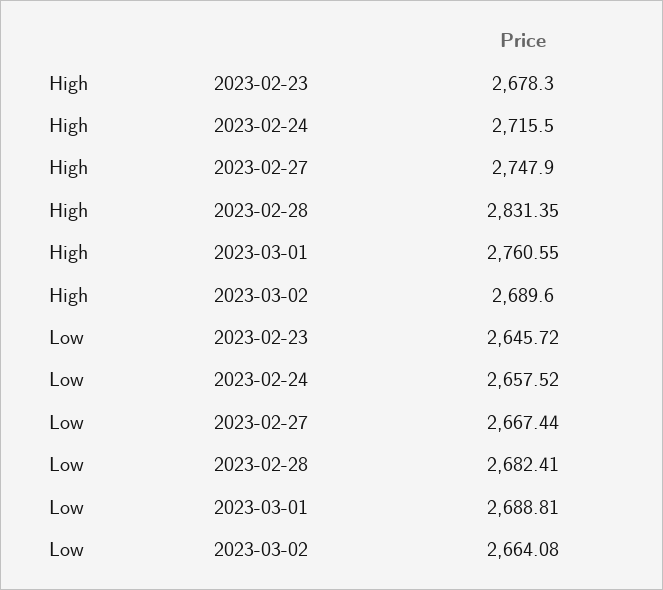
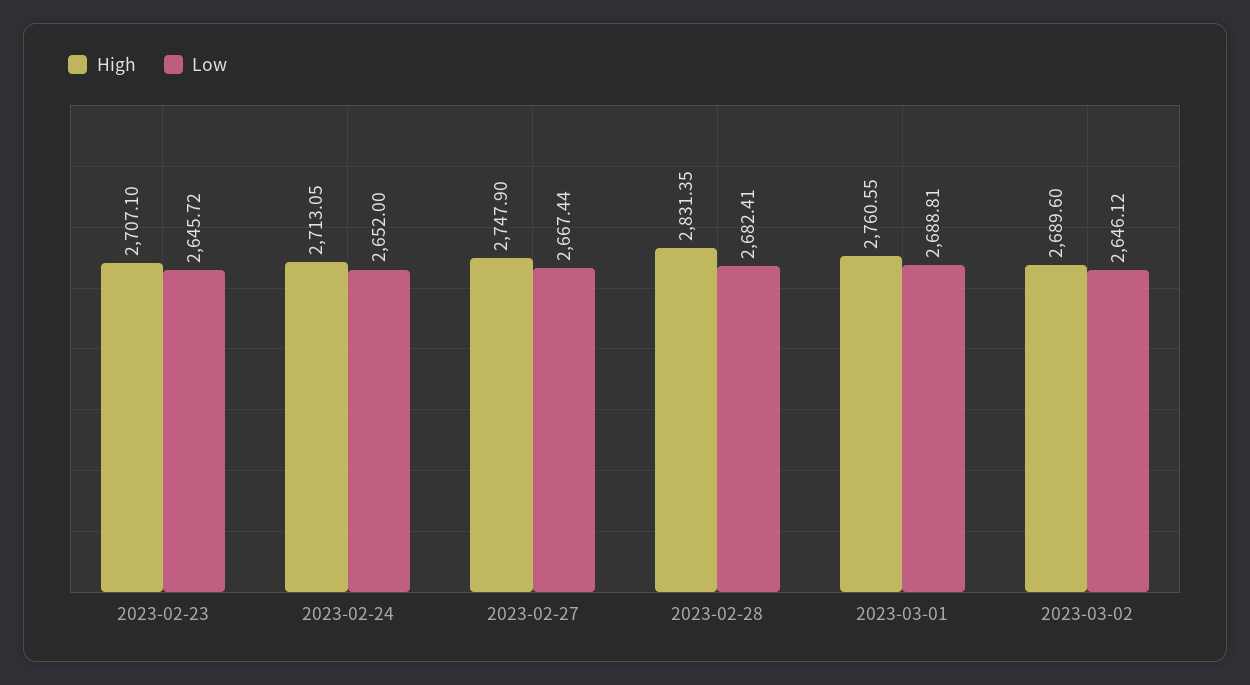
  {
    "High": {
-     "2023-02-23": 2678.3,
+     "2023-02-23": 2707.1,
-     "2023-02-24": 2715.5,
+     "2023-02-24": 2713.05,
      "2023-02-27": 2747.9,
      "2023-02-28": 2831.35,
      "2023-03-01": 2760.55,
      "2023-03-02": 2689.6
    },
    "Low": {
      "2023-02-23": 2645.72,
-     "2023-02-24": 2657.52,
+     "2023-02-24": 2652,
      "2023-02-27": 2667.44,
      "2023-02-28": 2682.41,
      "2023-03-01": 2688.81,
-     "2023-03-02": 2664.08
+     "2023-03-02": 2646.12
    }
  }

